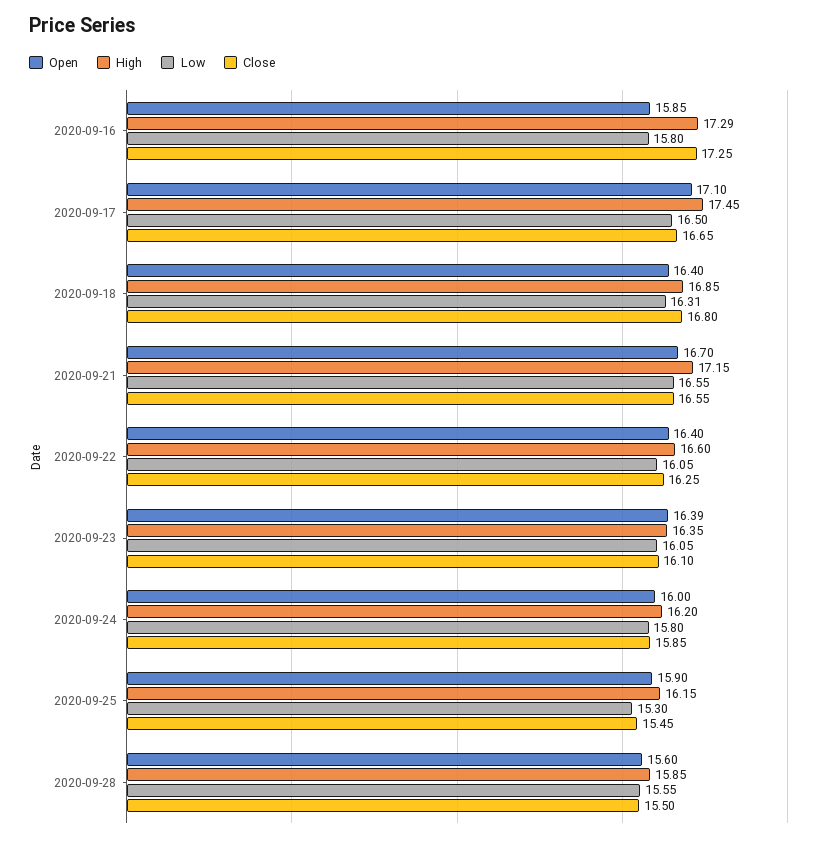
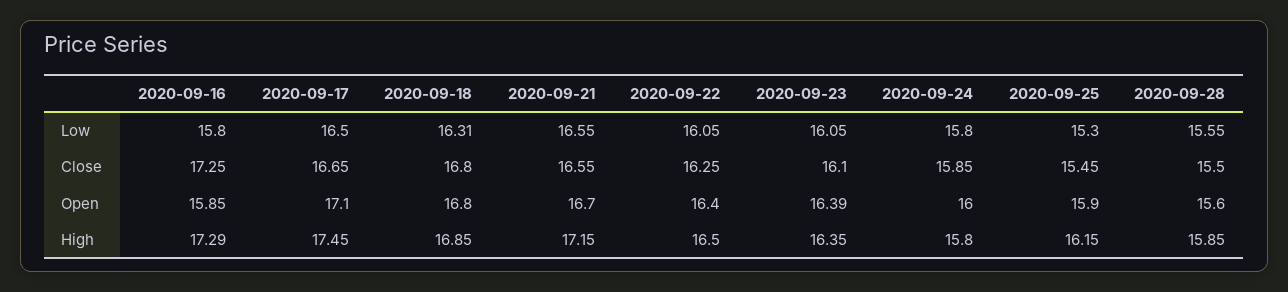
  {
    "Open": {
      "2020-09-16": 15.85,
      "2020-09-17": 17.1,
-     "2020-09-18": 16.4,
+     "2020-09-18": 16.8,
      "2020-09-21": 16.7,
      "2020-09-22": 16.4,
      "2020-09-23": 16.39,
      "2020-09-24": 16,
      "2020-09-25": 15.9,
      "2020-09-28": 15.6
    },
    "High": {
      "2020-09-16": 17.29,
      "2020-09-17": 17.45,
      "2020-09-18": 16.85,
      "2020-09-21": 17.15,
-     "2020-09-22": 16.6,
+     "2020-09-22": 16.5,
      "2020-09-23": 16.35,
-     "2020-09-24": 16.2,
+     "2020-09-24": 15.8,
      "2020-09-25": 16.15,
      "2020-09-28": 15.85
    },
    "Low": {
      "2020-09-16": 15.8,
      "2020-09-17": 16.5,
      "2020-09-18": 16.31,
      "2020-09-21": 16.55,
      "2020-09-22": 16.05,
      "2020-09-23": 16.05,
      "2020-09-24": 15.8,
      "2020-09-25": 15.3,
      "2020-09-28": 15.55
    },
    "Close": {
      "2020-09-16": 17.25,
      "2020-09-17": 16.65,
      "2020-09-18": 16.8,
      "2020-09-21": 16.55,
      "2020-09-22": 16.25,
      "2020-09-23": 16.1,
      "2020-09-24": 15.85,
      "2020-09-25": 15.45,
      "2020-09-28": 15.5
    }
  }

